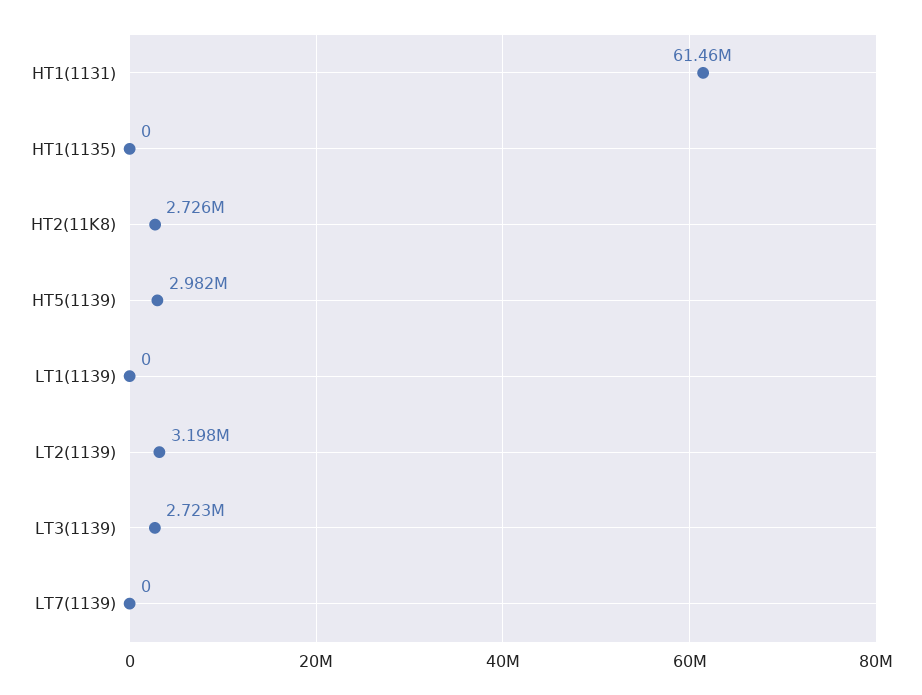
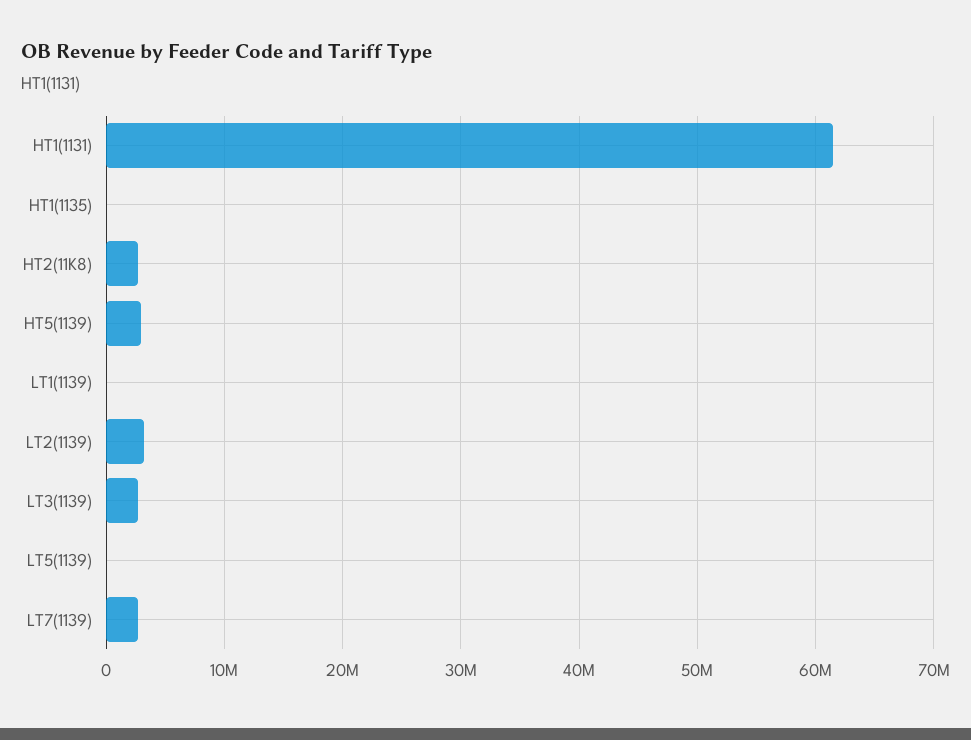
  {
    "HT1(1131)": 61460000,
    "HT1(1135)": 0,
    "HT2(11K8)": 2726000,
    "HT5(1139)": 2982000,
    "LT1(1139)": 0,
    "LT2(1139)": 3198000,
    "LT3(1139)": 2723000,
-   "LT7(1139)": 0
+   "LT7(1139)": 3000000,
+   "LT5(1139)": 0
  }

